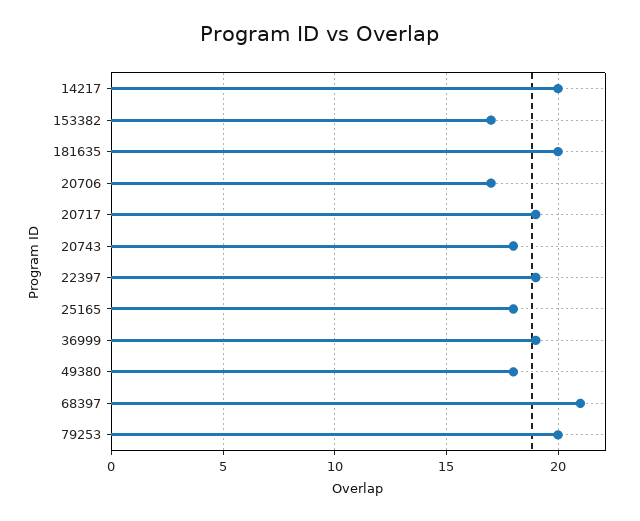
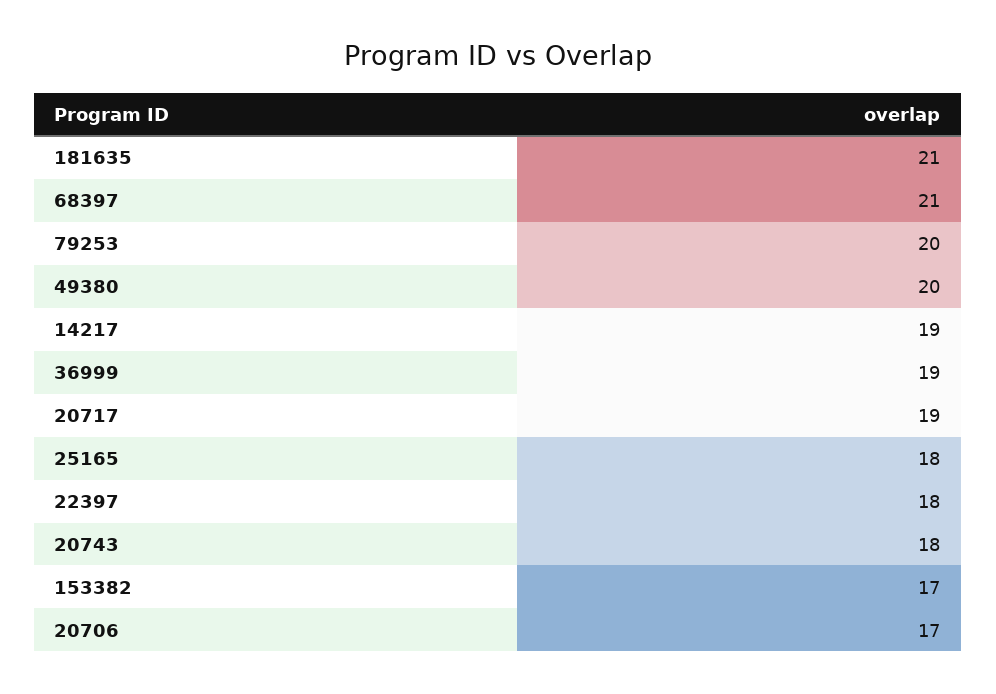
  {
-   "14217": 20,
+   "14217": 19,
    "153382": 17,
-   "181635": 20,
+   "181635": 21,
    "20706": 17,
    "20717": 19,
    "20743": 18,
-   "22397": 19,
+   "22397": 18,
    "25165": 18,
    "36999": 19,
-   "49380": 18,
+   "49380": 20,
    "68397": 21,
    "79253": 20
  }

